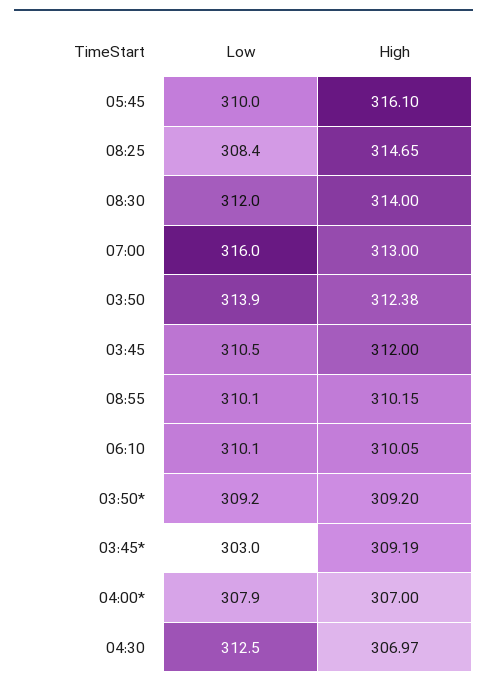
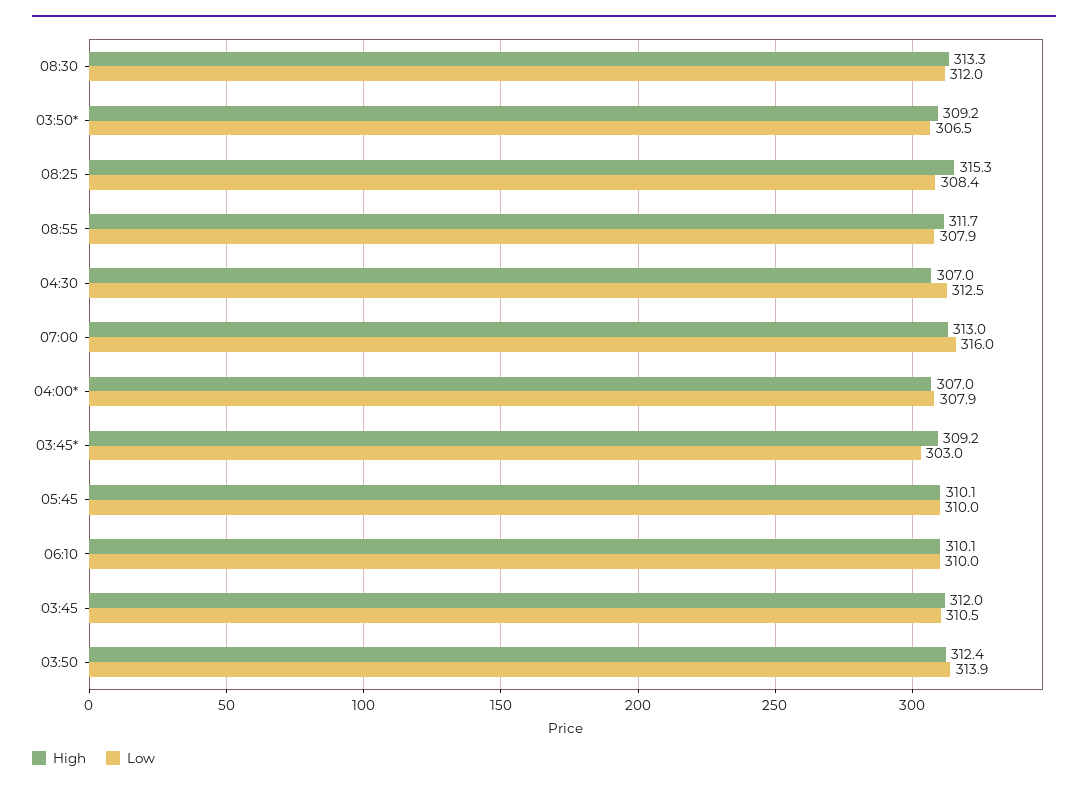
  {
    "Low": {
      "05:45": 310,
      "08:25": 308.4,
      "08:30": 312,
      "07:00": 316,
      "03:50": 313.9,
      "03:45": 310.5,
-     "08:55": 310.1,
+     "08:55": 307.9,
-     "06:10": 310.1,
+     "06:10": 310,
-     "03:50*": 309.2,
+     "03:50*": 306.5,
      "03:45*": 303,
      "04:00*": 307.9,
      "04:30": 312.5
    },
    "High": {
-     "05:45": 316.1,
+     "05:45": 310.1,
-     "08:25": 314.65,
+     "08:25": 315.3,
-     "08:30": 314,
+     "08:30": 313.3,
      "07:00": 313,
      "03:50": 312.38,
      "03:45": 312,
-     "08:55": 310.15,
+     "08:55": 311.7,
      "06:10": 310.05,
      "03:50*": 309.2,
      "03:45*": 309.19,
      "04:00*": 307,
      "04:30": 306.97
    }
  }

